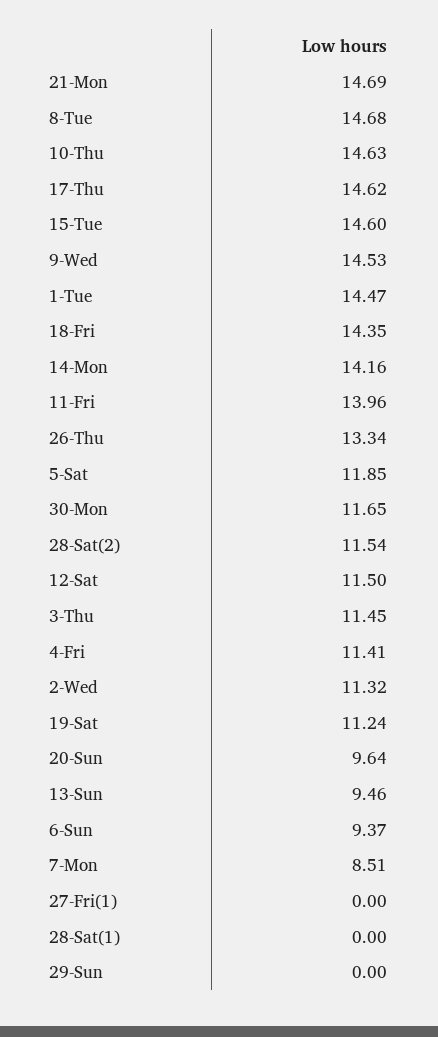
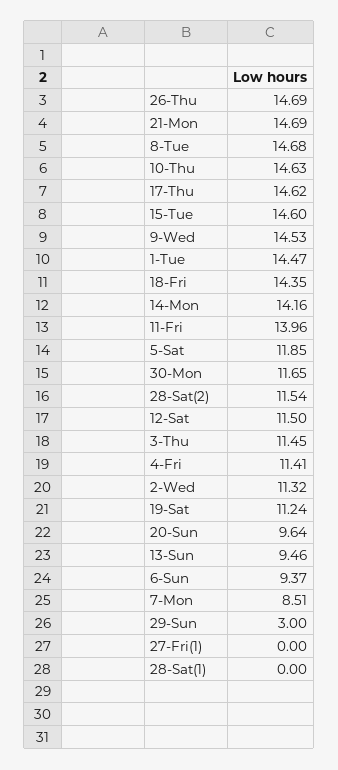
  {
    "21-Mon": 14.69,
    "8-Tue": 14.68,
    "10-Thu": 14.63,
    "17-Thu": 14.62,
    "15-Tue": 14.6,
    "9-Wed": 14.53,
    "1-Tue": 14.47,
    "18-Fri": 14.35,
    "14-Mon": 14.16,
    "11-Fri": 13.96,
-   "26-Thu": 13.34,
+   "26-Thu": 14.69,
    "5-Sat": 11.85,
    "30-Mon": 11.65,
    "28-Sat(2)": 11.54,
    "12-Sat": 11.5,
    "3-Thu": 11.45,
    "4-Fri": 11.41,
    "2-Wed": 11.32,
    "19-Sat": 11.24,
    "20-Sun": 9.64,
    "13-Sun": 9.46,
    "6-Sun": 9.37,
    "7-Mon": 8.51,
    "27-Fri(1)": 0,
    "28-Sat(1)": 0,
-   "29-Sun": 0
+   "29-Sun": 3
  }

